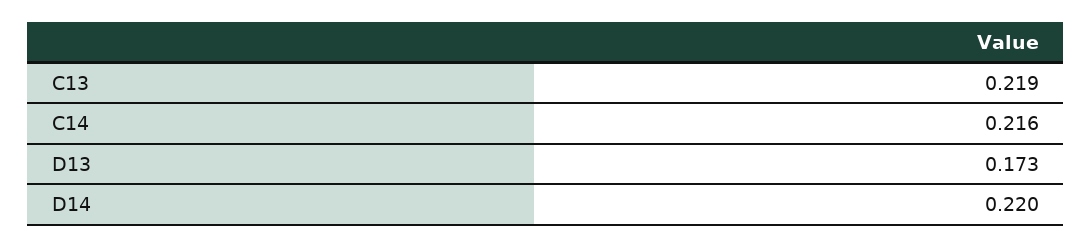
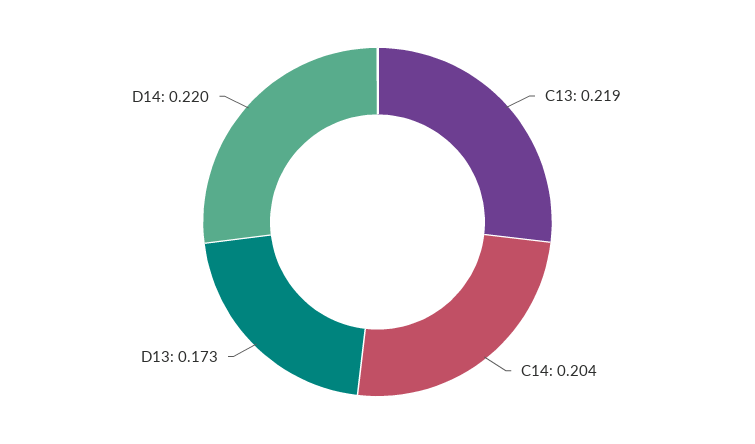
  {
    "C13": 0.219,
-   "C14": 0.216,
+   "C14": 0.204,
    "D13": 0.173,
    "D14": 0.22
  }

